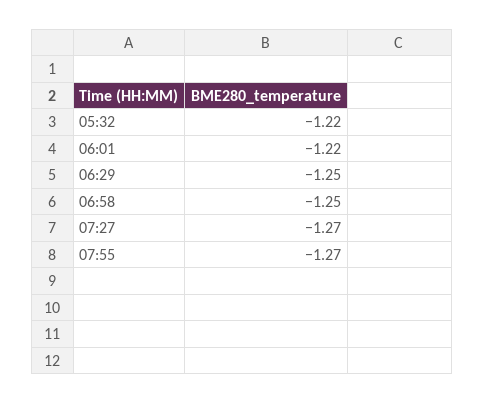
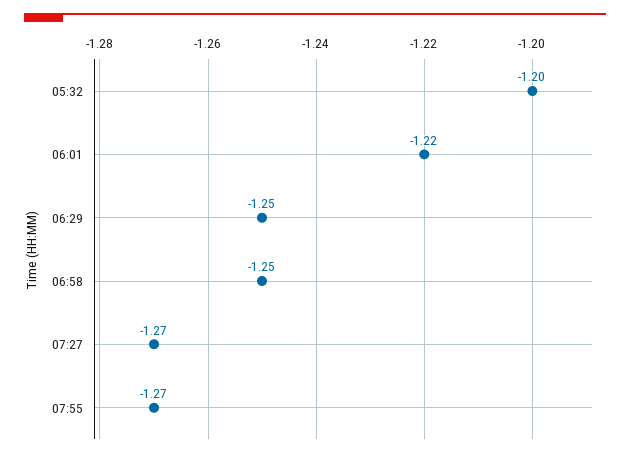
  {
-   "05:32": -1.22,
+   "05:32": -1.2,
    "06:01": -1.22,
    "06:29": -1.25,
    "06:58": -1.25,
    "07:27": -1.27,
    "07:55": -1.27
  }

